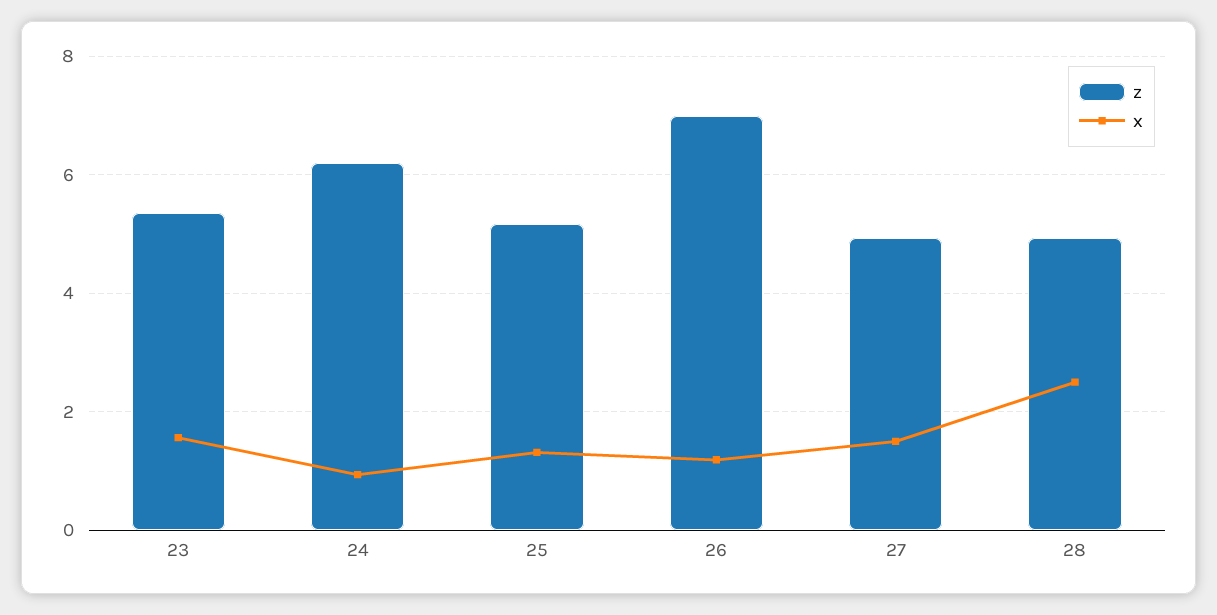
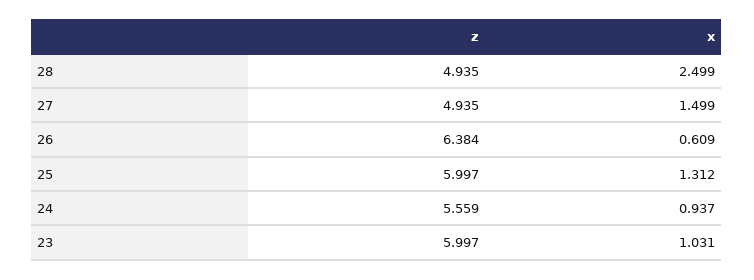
  {
    "z": {
-     "23": 5.4,
+     "23": 5.997,
-     "24": 6.2,
+     "24": 5.559,
-     "25": 5.2,
+     "25": 5.997,
-     "26": 7,
+     "26": 6.384,
      "27": 4.935,
      "28": 4.935
    },
    "x": {
-     "23": 1.6,
+     "23": 1.031,
      "24": 0.937,
      "25": 1.312,
-     "26": 1.2,
+     "26": 0.609,
      "27": 1.499,
      "28": 2.499
    }
  }

